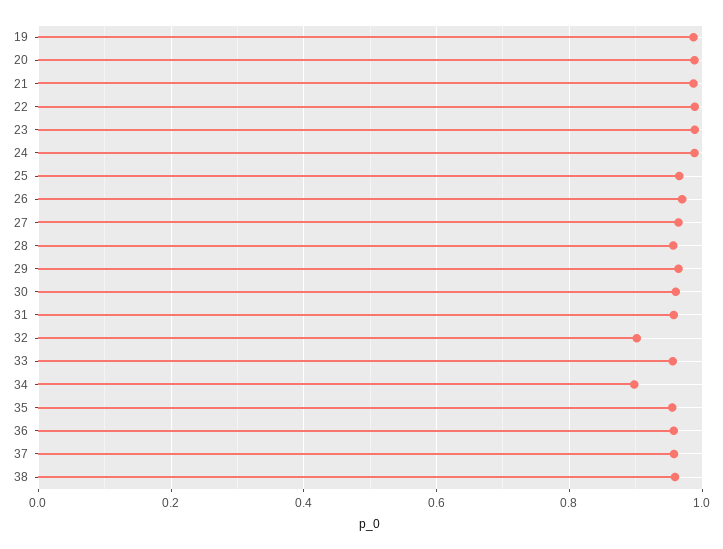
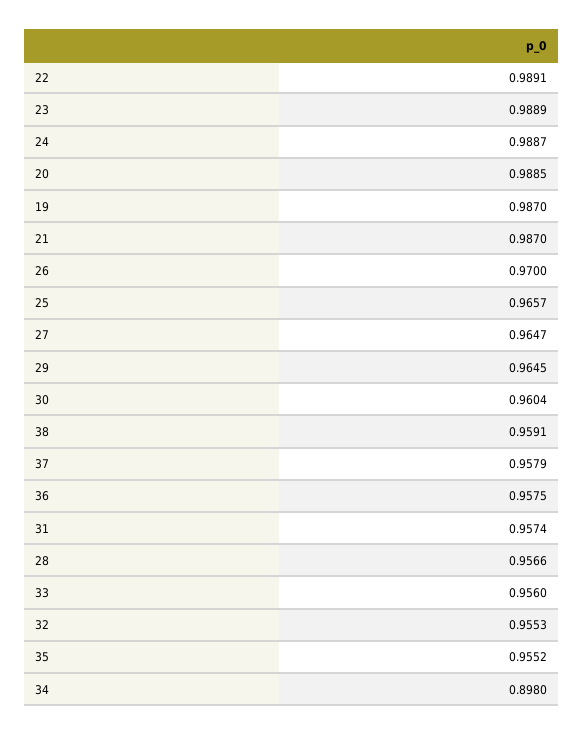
  {
    "19": 0.987,
    "20": 0.9885,
    "21": 0.987,
    "22": 0.9891,
    "23": 0.9889,
    "24": 0.9887,
    "25": 0.9657,
    "26": 0.97,
    "27": 0.9647,
    "28": 0.9566,
    "29": 0.9645,
    "30": 0.9604,
    "31": 0.9574,
-   "32": 0.9,
+   "32": 0.9553,
    "33": 0.956,
    "34": 0.898,
    "35": 0.9552,
    "36": 0.9575,
    "37": 0.9579,
    "38": 0.9591
  }

